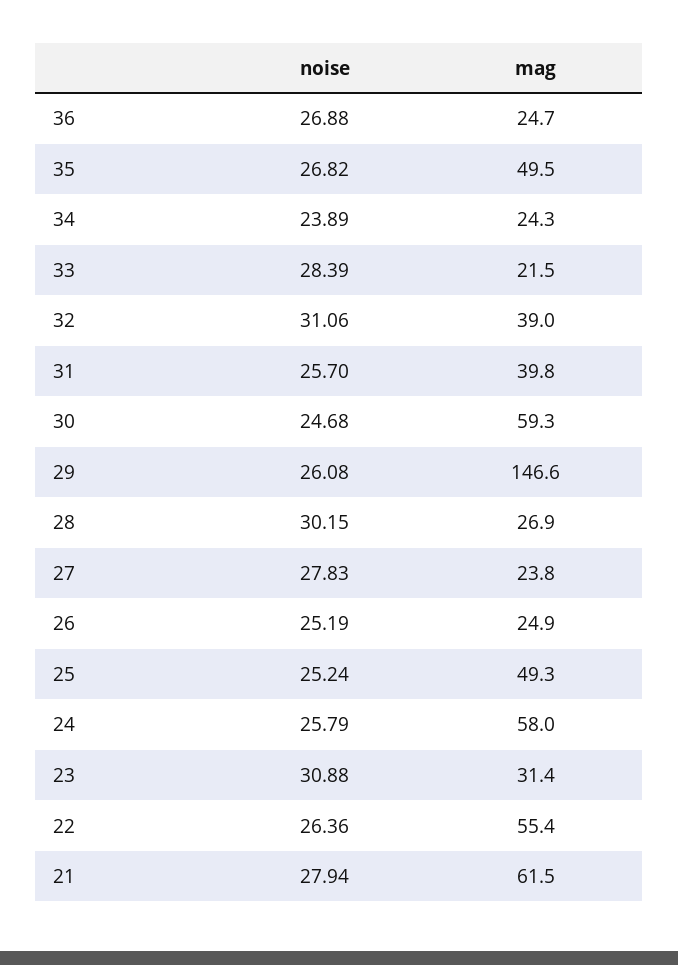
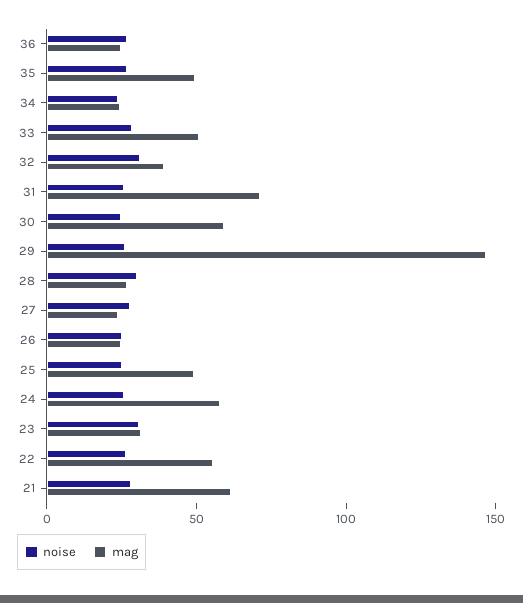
  {
    "noise": {
      "36": 26.88,
      "35": 26.82,
      "34": 23.89,
      "33": 28.39,
      "32": 31.06,
      "31": 25.7,
      "30": 24.68,
      "29": 26.08,
      "28": 30.15,
      "27": 27.83,
      "26": 25.19,
      "25": 25.24,
      "24": 25.79,
      "23": 30.88,
      "22": 26.36,
      "21": 27.94
    },
    "mag": {
      "36": 24.7,
      "35": 49.5,
      "34": 24.3,
-     "33": 21.5,
+     "33": 50,
      "32": 39,
-     "31": 39.8,
+     "31": 70,
      "30": 59.3,
      "29": 146.6,
      "28": 26.9,
      "27": 23.8,
      "26": 24.9,
      "25": 49.3,
      "24": 58,
      "23": 31.4,
      "22": 55.4,
      "21": 61.5
    }
  }

